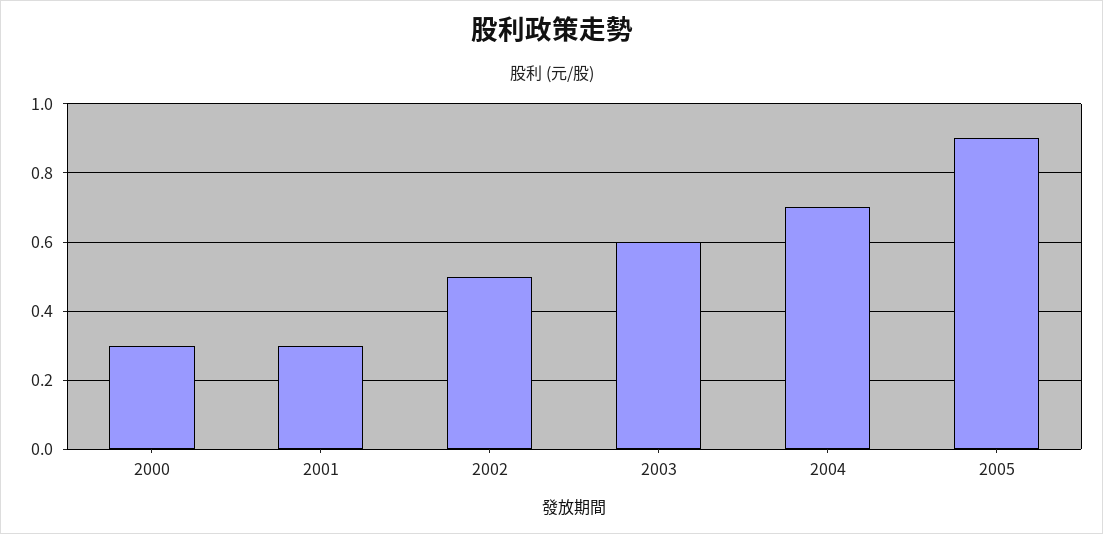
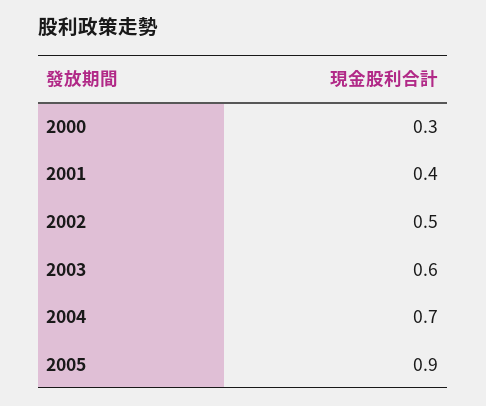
  {
    "2000": 0.3,
-   "2001": 0.3,
+   "2001": 0.4,
    "2002": 0.5,
    "2003": 0.6,
    "2004": 0.7,
    "2005": 0.9
  }

